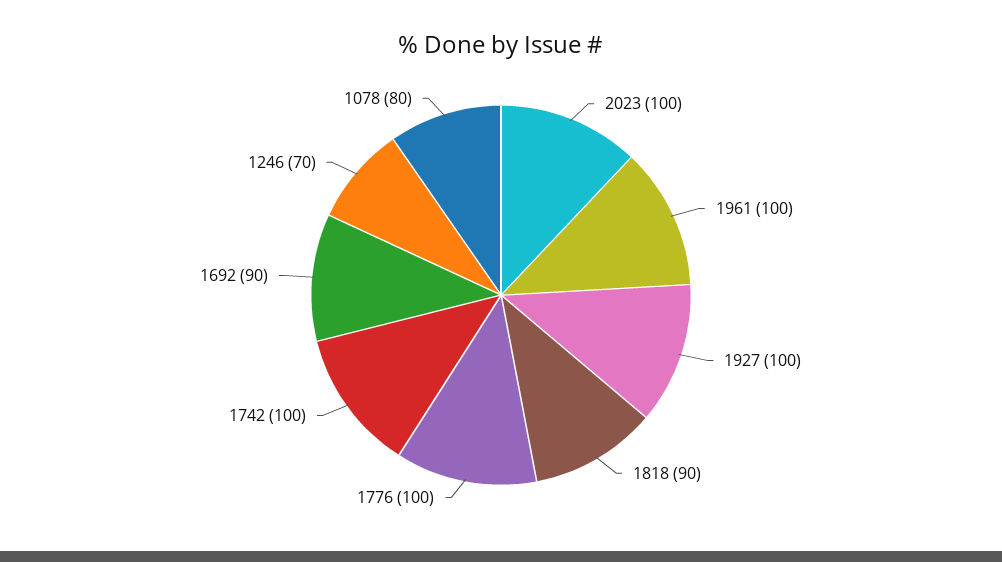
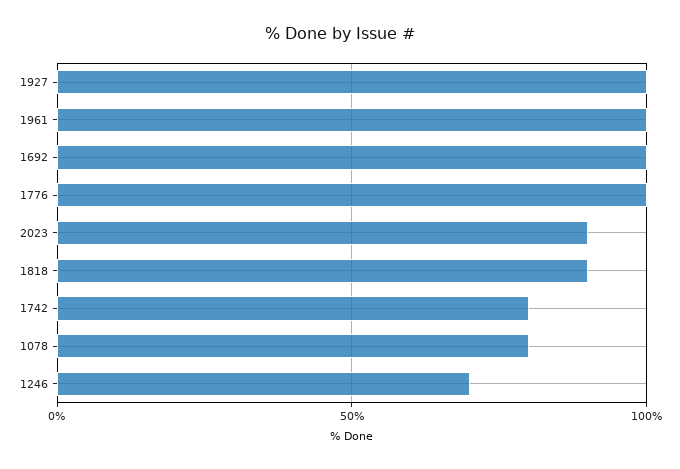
  {
-   "2023": 100,
+   "2023": 90,
    "1961": 100,
    "1927": 100,
    "1818": 90,
    "1776": 100,
-   "1742": 100,
+   "1742": 80,
-   "1692": 90,
+   "1692": 100,
    "1246": 70,
    "1078": 80
  }

